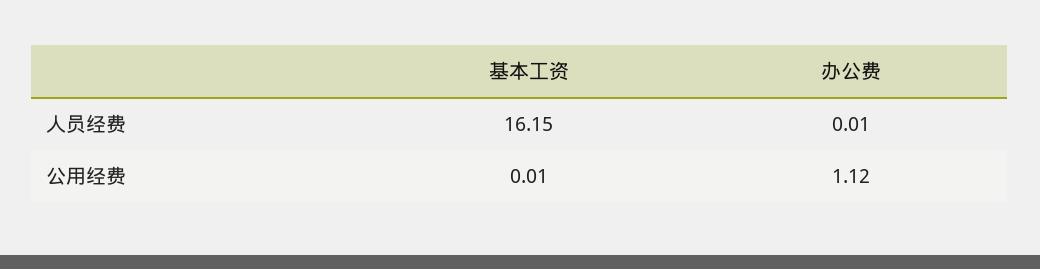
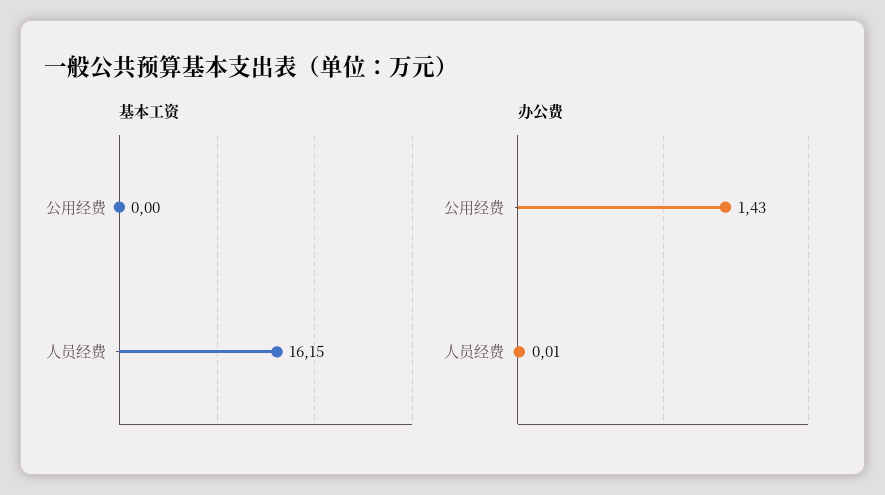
  {
    "基本工资": {
      "人员经费": 16.15,
-     "公用经费": 0.01
+     "公用经费": 0
    },
    "办公费": {
      "人员经费": 0.01,
-     "公用经费": 1.12
+     "公用经费": 1.43
    }
  }

